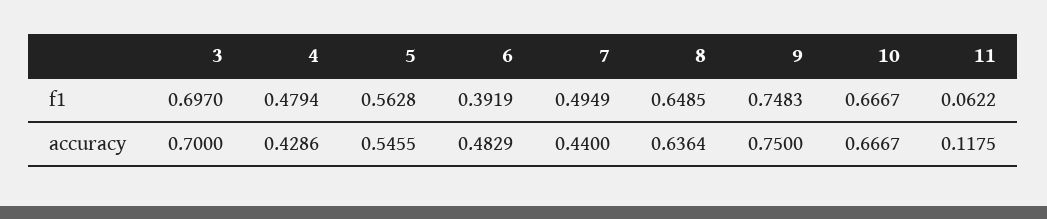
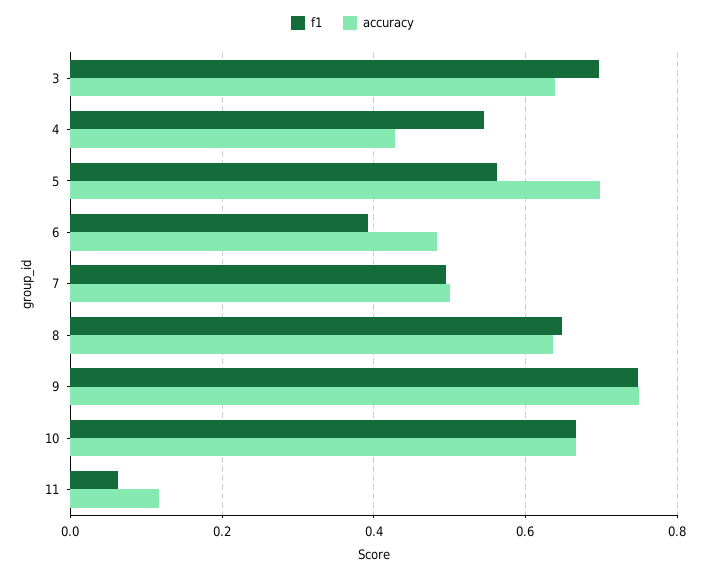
  {
    "f1": {
      "3": 0.697,
-     "4": 0.4794,
+     "4": 0.54,
      "5": 0.5628,
      "6": 0.3919,
      "7": 0.4949,
      "8": 0.6485,
      "9": 0.7483,
      "10": 0.6667,
      "11": 0.0622
    },
    "accuracy": {
-     "3": 0.7,
+     "3": 0.64,
      "4": 0.4286,
-     "5": 0.5455,
+     "5": 0.7,
      "6": 0.4829,
-     "7": 0.44,
+     "7": 0.5,
      "8": 0.6364,
      "9": 0.75,
      "10": 0.6667,
      "11": 0.1175
    }
  }

